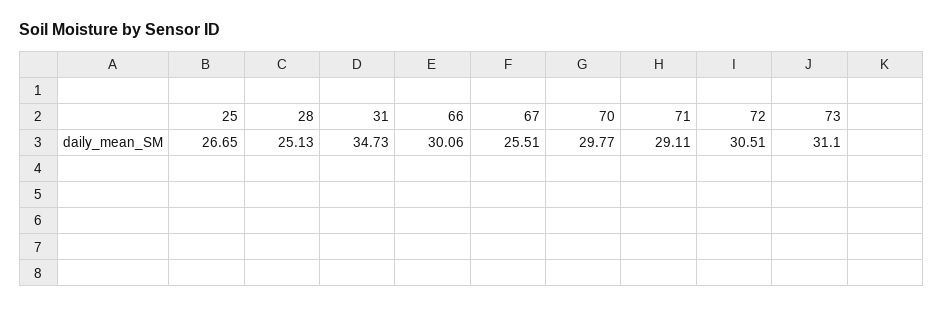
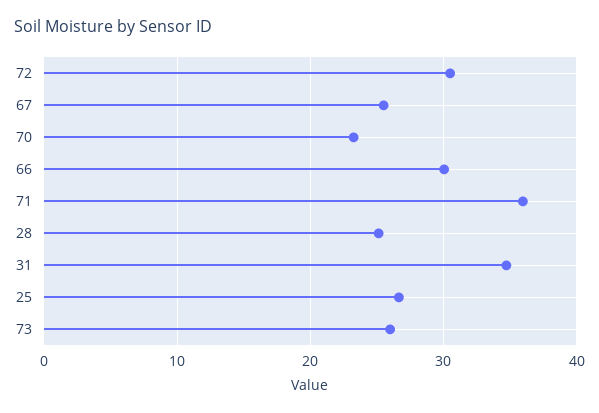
  {
    "25": 26.65,
    "28": 25.13,
    "31": 34.73,
    "66": 30.06,
    "67": 25.51,
-   "70": 29.77,
+   "70": 23,
-   "71": 29.11,
+   "71": 36,
    "72": 30.51,
-   "73": 31.1
+   "73": 26
  }

